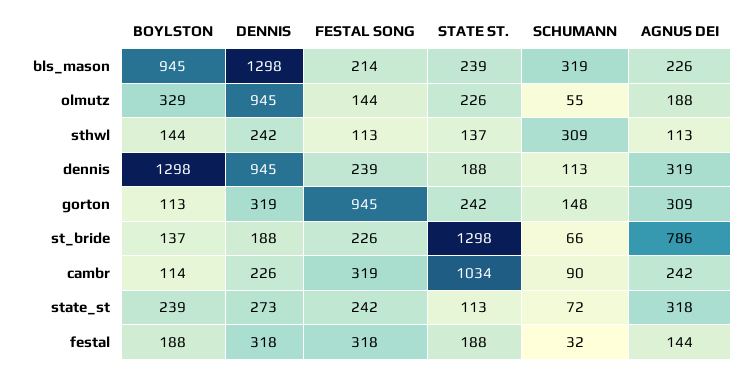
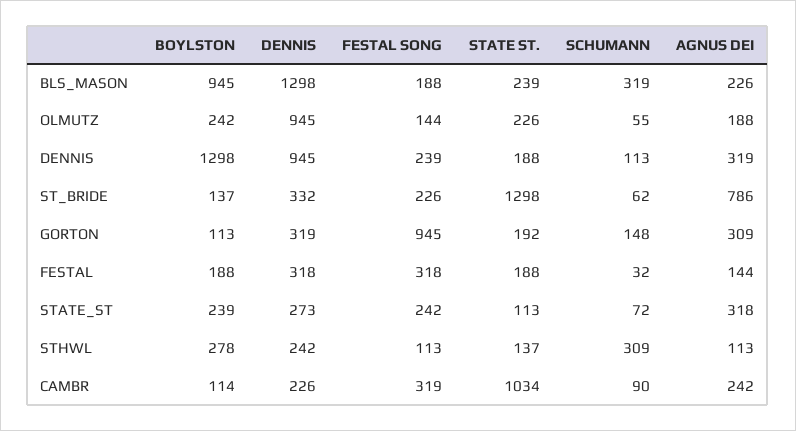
  {
    "BOYLSTON": {
      "bls_mason": 945,
-     "olmutz": 329,
+     "olmutz": 242,
-     "sthwl": 144,
+     "sthwl": 278,
      "dennis": 1298,
      "gorton": 113,
      "st_bride": 137,
      "cambr": 114,
      "state_st": 239,
      "festal": 188
    },
    "DENNIS": {
      "bls_mason": 1298,
      "olmutz": 945,
      "sthwl": 242,
      "dennis": 945,
      "gorton": 319,
-     "st_bride": 188,
+     "st_bride": 332,
      "cambr": 226,
      "state_st": 273,
      "festal": 318
    },
    "FESTAL SONG": {
-     "bls_mason": 214,
+     "bls_mason": 188,
      "olmutz": 144,
      "sthwl": 113,
      "dennis": 239,
      "gorton": 945,
      "st_bride": 226,
      "cambr": 319,
      "state_st": 242,
      "festal": 318
    },
    "STATE ST.": {
      "bls_mason": 239,
      "olmutz": 226,
      "sthwl": 137,
      "dennis": 188,
-     "gorton": 242,
+     "gorton": 192,
      "st_bride": 1298,
      "cambr": 1034,
      "state_st": 113,
      "festal": 188
    },
    "SCHUMANN": {
      "bls_mason": 319,
      "olmutz": 55,
      "sthwl": 309,
      "dennis": 113,
      "gorton": 148,
-     "st_bride": 66,
+     "st_bride": 62,
      "cambr": 90,
      "state_st": 72,
      "festal": 32
    },
    "AGNUS DEI": {
      "bls_mason": 226,
      "olmutz": 188,
      "sthwl": 113,
      "dennis": 319,
      "gorton": 309,
      "st_bride": 786,
      "cambr": 242,
      "state_st": 318,
      "festal": 144
    }
  }

